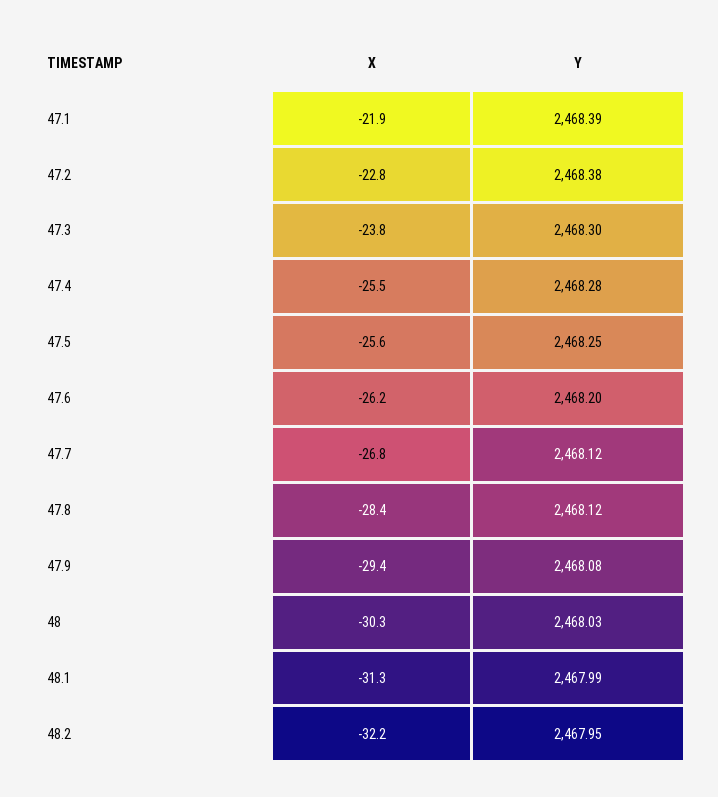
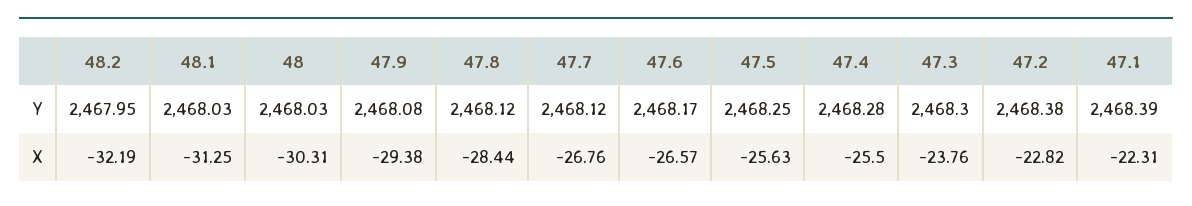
  {
    "X": {
-     "47.1": -21.9,
+     "47.1": -22.31,
      "47.2": -22.82,
      "47.3": -23.76,
      "47.4": -25.5,
      "47.5": -25.63,
-     "47.6": -26.2,
+     "47.6": -26.57,
      "47.7": -26.76,
      "47.8": -28.44,
      "47.9": -29.38,
      "48": -30.31,
      "48.1": -31.25,
      "48.2": -32.19
    },
    "Y": {
      "47.1": 2468.39,
      "47.2": 2468.38,
      "47.3": 2468.3,
      "47.4": 2468.28,
      "47.5": 2468.25,
-     "47.6": 2468.2,
+     "47.6": 2468.17,
      "47.7": 2468.12,
      "47.8": 2468.12,
      "47.9": 2468.08,
      "48": 2468.03,
-     "48.1": 2467.99,
+     "48.1": 2468.03,
      "48.2": 2467.95
    }
  }

